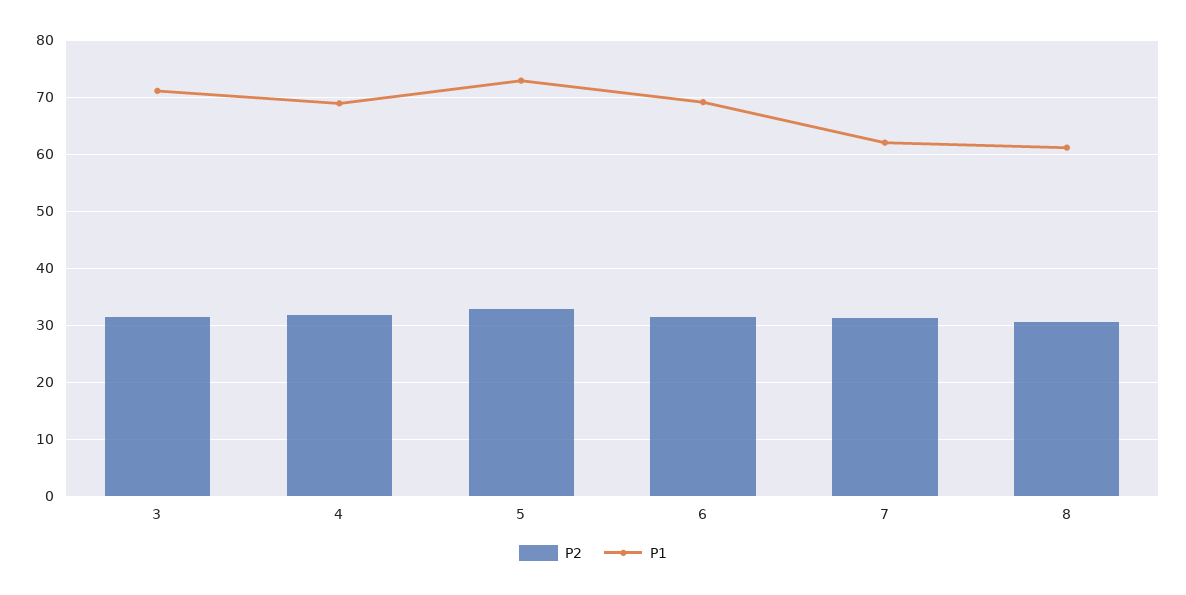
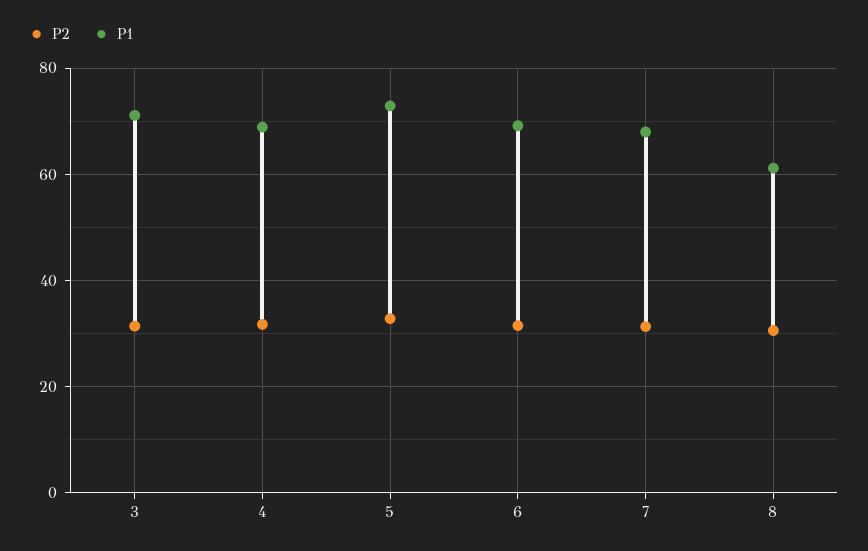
  {
    "P2": {
      "3": 32,
      "4": 32,
      "5": 32,
      "6": 32,
      "7": 32,
      "8": 30
    },
    "P1": {
      "3": 72,
      "4": 68,
      "5": 72,
      "6": 70,
-     "7": 62,
+     "7": 68,
      "8": 62
    }
  }

